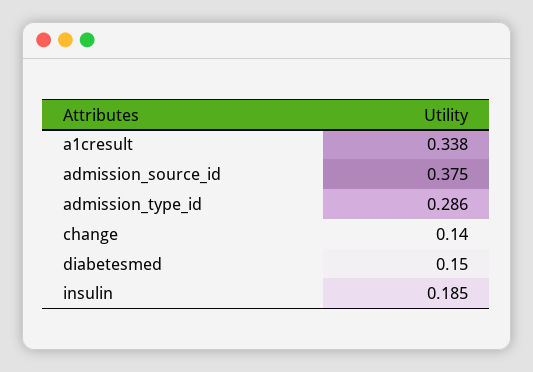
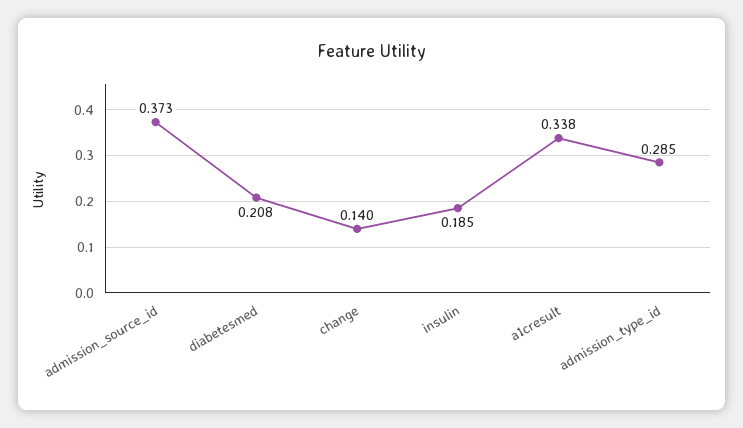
  {
    "a1cresult": 0.338,
-   "admission_source_id": 0.375,
+   "admission_source_id": 0.373,
-   "admission_type_id": 0.286,
+   "admission_type_id": 0.285,
    "change": 0.14,
-   "diabetesmed": 0.15,
+   "diabetesmed": 0.208,
    "insulin": 0.185
  }

